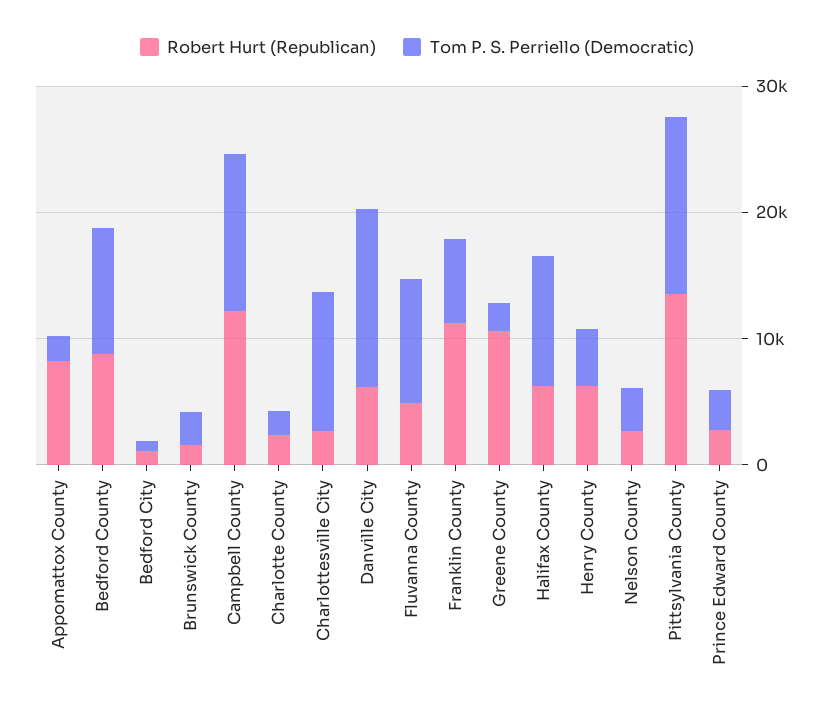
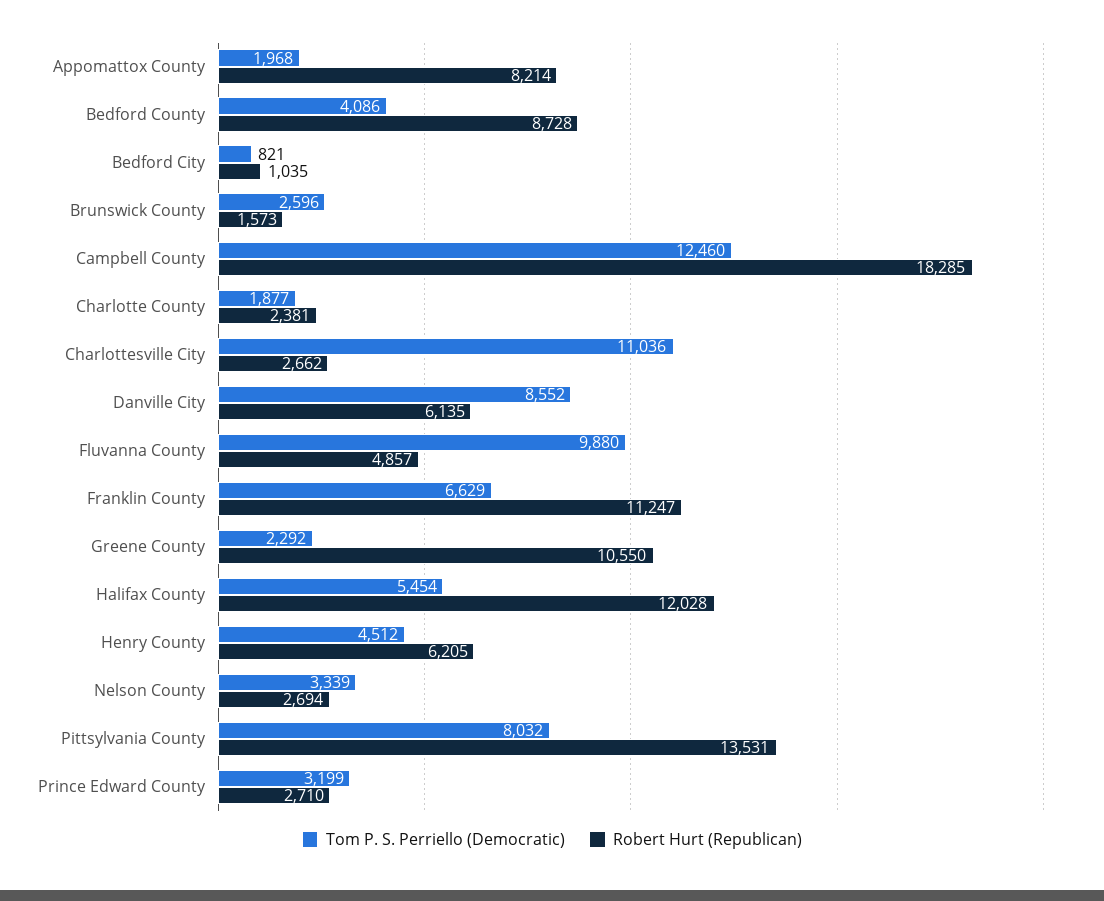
  {
    "Robert Hurt (Republican)": {
      "Appomattox County": 8214,
      "Bedford County": 8728,
      "Bedford City": 1035,
      "Brunswick County": 1573,
-     "Campbell County": 12000,
+     "Campbell County": 18285,
      "Charlotte County": 2381,
      "Charlottesville City": 2662,
      "Danville City": 6135,
      "Fluvanna County": 4857,
      "Franklin County": 11247,
      "Greene County": 10550,
-     "Halifax County": 6000,
+     "Halifax County": 12028,
      "Henry County": 6205,
      "Nelson County": 2694,
      "Pittsylvania County": 13531,
      "Prince Edward County": 2710
    },
    "Tom P. S. Perriello (Democratic)": {
      "Appomattox County": 1968,
-     "Bedford County": 10000,
+     "Bedford County": 4086,
      "Bedford City": 821,
      "Brunswick County": 2596,
      "Campbell County": 12460,
      "Charlotte County": 1877,
      "Charlottesville City": 11036,
-     "Danville City": 14000,
+     "Danville City": 8552,
      "Fluvanna County": 9880,
      "Franklin County": 6629,
      "Greene County": 2292,
-     "Halifax County": 10000,
+     "Halifax County": 5454,
      "Henry County": 4512,
      "Nelson County": 3339,
-     "Pittsylvania County": 14000,
+     "Pittsylvania County": 8032,
      "Prince Edward County": 3199
    }
  }

